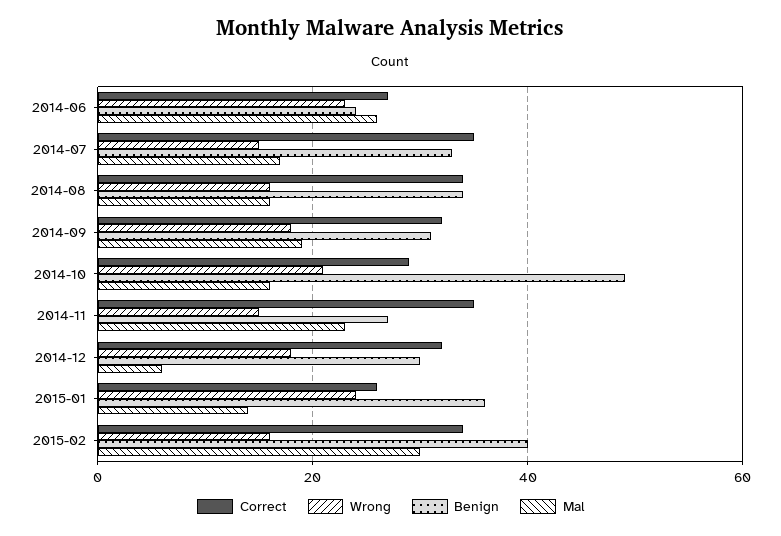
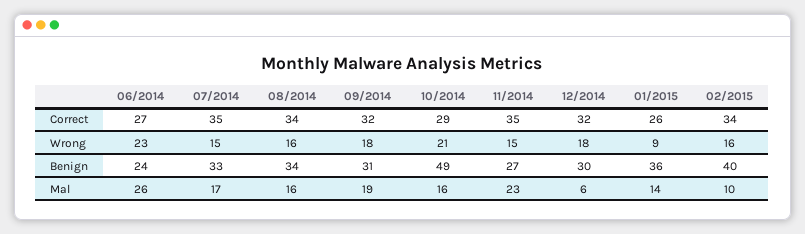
  {
    "Correct": {
      "2014-06": 27,
      "2014-07": 35,
      "2014-08": 34,
      "2014-09": 32,
      "2014-10": 29,
      "2014-11": 35,
      "2014-12": 32,
      "2015-01": 26,
      "2015-02": 34
    },
    "Wrong": {
      "2014-06": 23,
      "2014-07": 15,
      "2014-08": 16,
      "2014-09": 18,
      "2014-10": 21,
      "2014-11": 15,
      "2014-12": 18,
-     "2015-01": 25,
+     "2015-01": 9,
      "2015-02": 16
    },
    "Benign": {
      "2014-06": 24,
      "2014-07": 33,
      "2014-08": 34,
      "2014-09": 31,
      "2014-10": 49,
      "2014-11": 27,
      "2014-12": 30,
      "2015-01": 36,
      "2015-02": 40
    },
    "Mal": {
      "2014-06": 26,
      "2014-07": 17,
      "2014-08": 16,
      "2014-09": 19,
      "2014-10": 16,
      "2014-11": 23,
      "2014-12": 6,
      "2015-01": 14,
-     "2015-02": 30
+     "2015-02": 10
    }
  }

